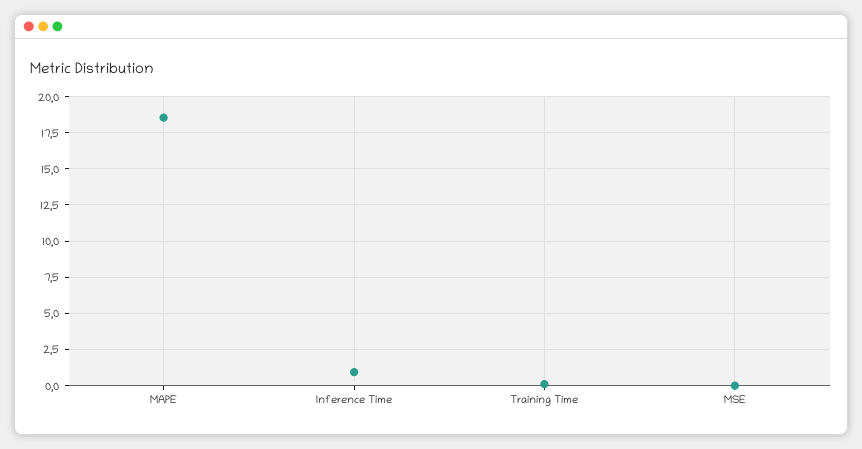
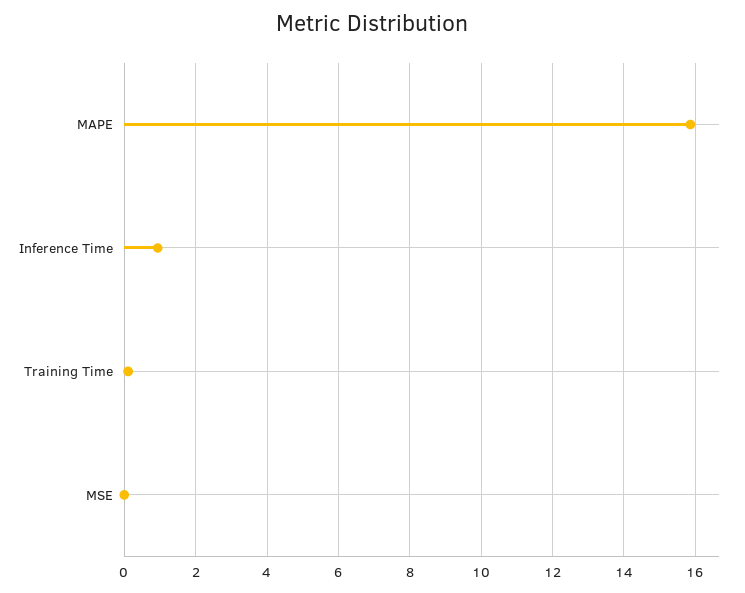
  {
-   "MAPE": 18.5,
+   "MAPE": 15.8,
    "Inference Time": 1,
    "Training Time": 0.2,
    "MSE": 0
  }

